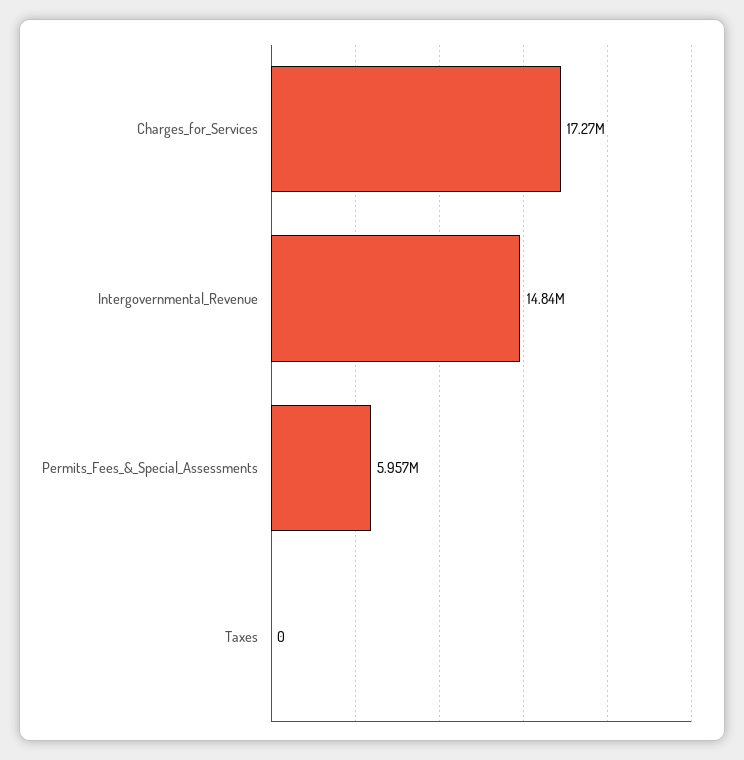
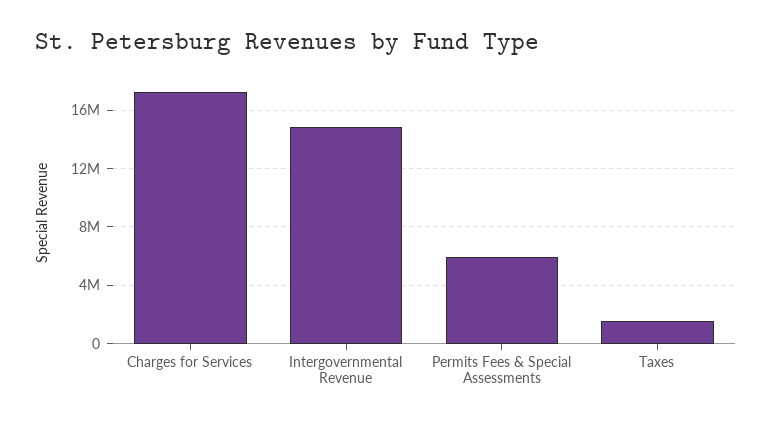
  {
    "Charges_for_Services": 17270000,
    "Intergovernmental_Revenue": 14840000,
    "Permits_Fees_&_Special_Assessments": 5957000,
-   "Taxes": 0
+   "Taxes": 1500000
  }

